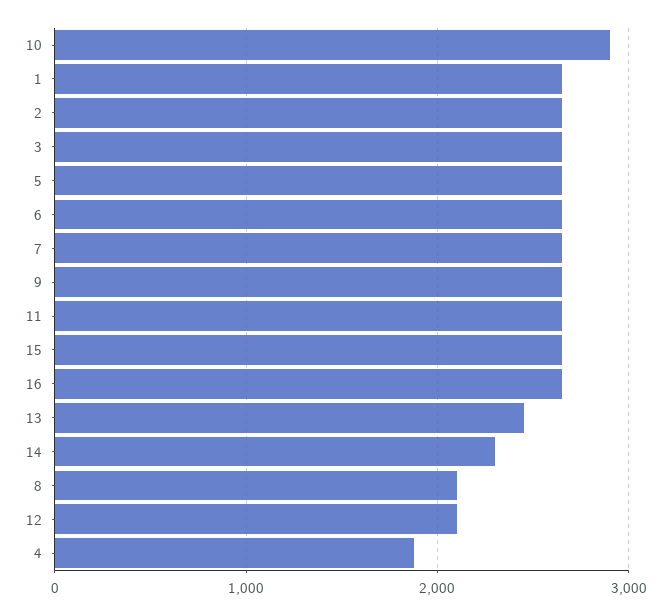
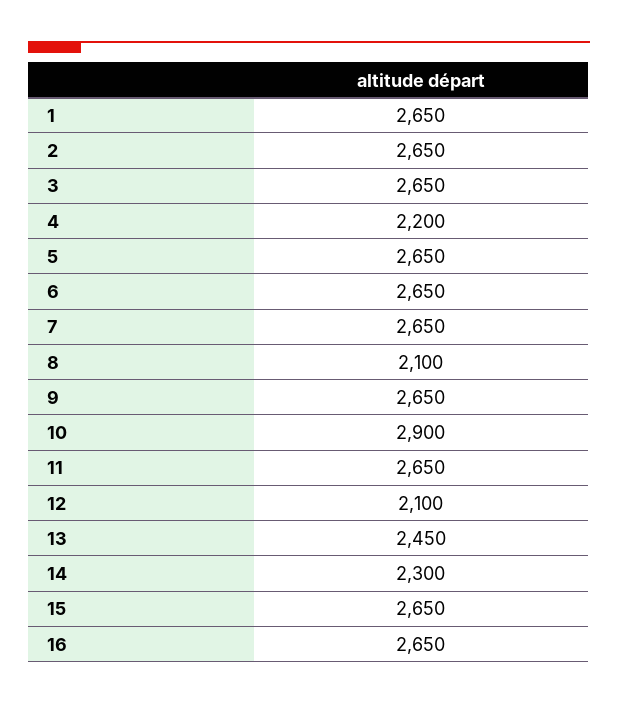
  {
    "10": 2900,
    "1": 2650,
    "2": 2650,
    "3": 2650,
    "5": 2650,
    "6": 2650,
    "7": 2650,
    "9": 2650,
    "11": 2650,
    "15": 2650,
    "16": 2650,
    "13": 2450,
    "14": 2300,
    "8": 2100,
    "12": 2100,
-   "4": 1900
+   "4": 2200
  }

